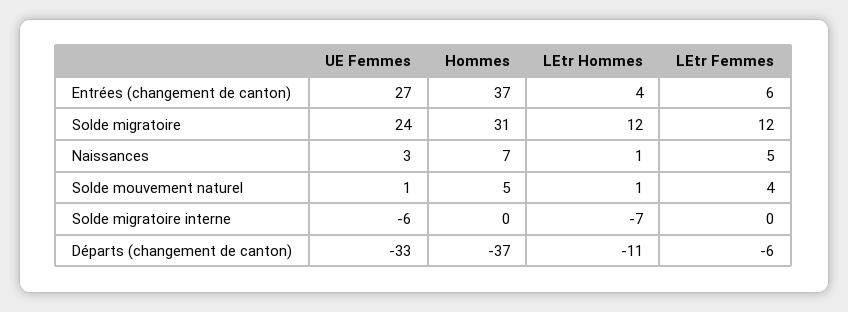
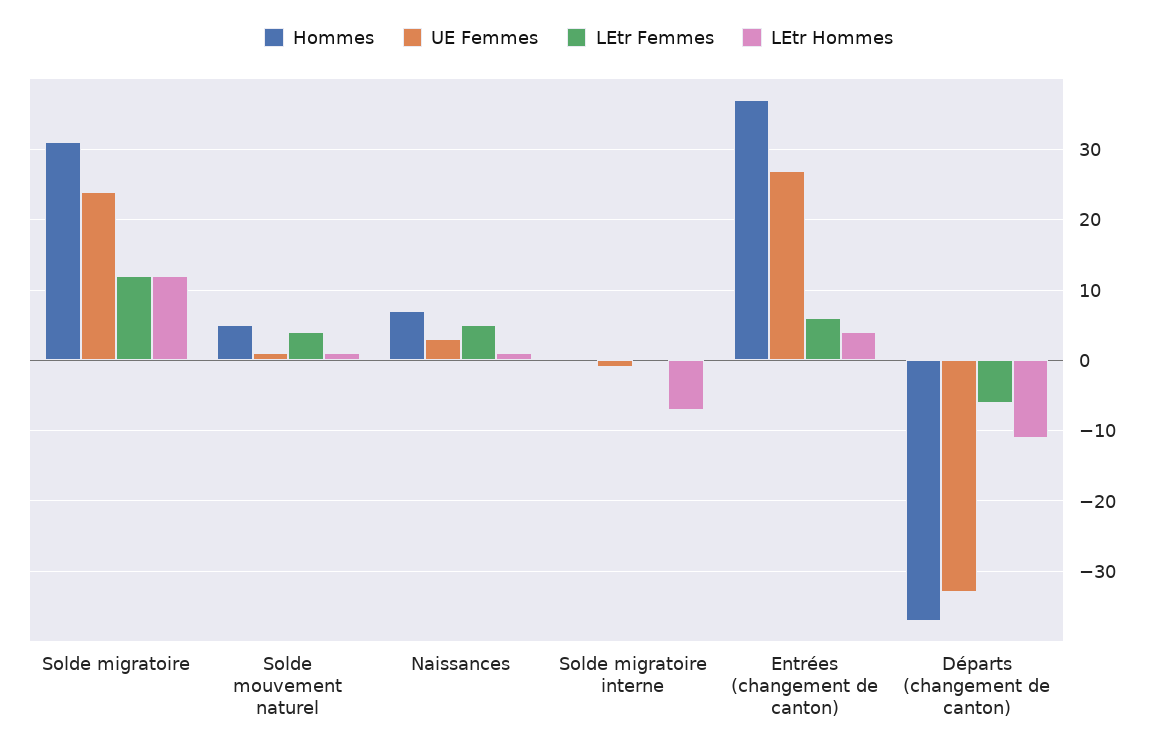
  {
    "UE Femmes": {
      "Entrées (changement de canton)": 27,
      "Solde migratoire": 24,
      "Naissances": 3,
      "Solde mouvement naturel": 1,
-     "Solde migratoire interne": -6,
+     "Solde migratoire interne": -1,
      "Départs (changement de canton)": -33
    },
    "Hommes": {
      "Entrées (changement de canton)": 37,
      "Solde migratoire": 31,
      "Naissances": 7,
      "Solde mouvement naturel": 5,
      "Solde migratoire interne": 0,
      "Départs (changement de canton)": -37
    },
    "LEtr Hommes": {
      "Entrées (changement de canton)": 4,
      "Solde migratoire": 12,
      "Naissances": 1,
      "Solde mouvement naturel": 1,
      "Solde migratoire interne": -7,
      "Départs (changement de canton)": -11
    },
    "LEtr Femmes": {
      "Entrées (changement de canton)": 6,
      "Solde migratoire": 12,
      "Naissances": 5,
      "Solde mouvement naturel": 4,
      "Solde migratoire interne": 0,
      "Départs (changement de canton)": -6
    }
  }

